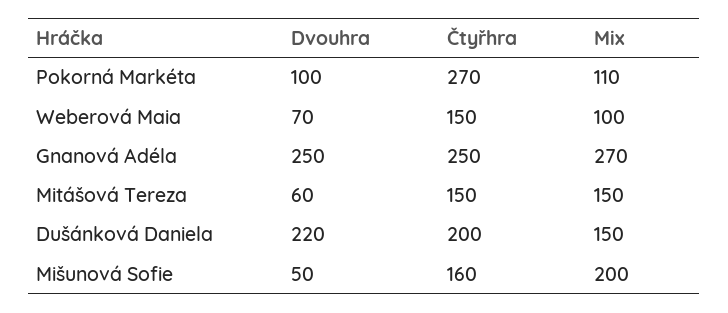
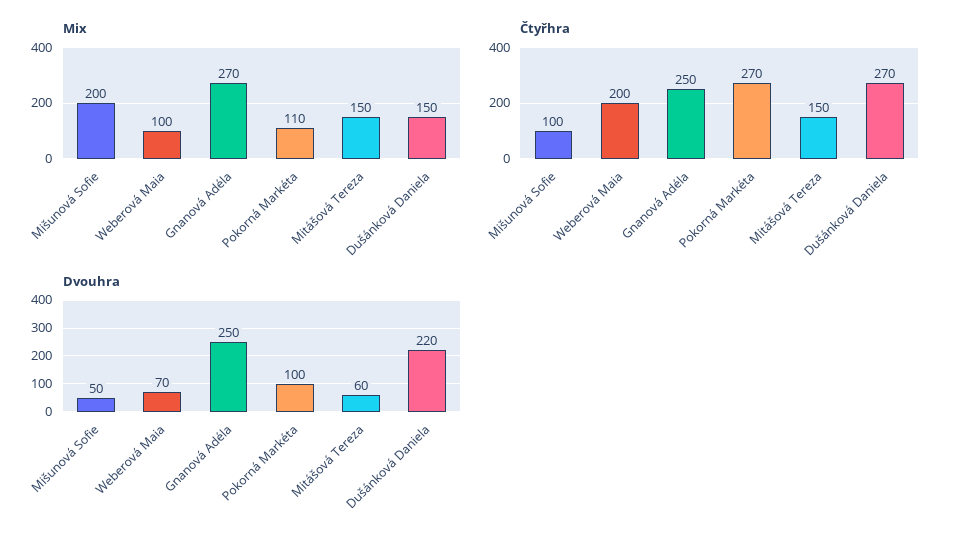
  {
    "Dvouhra": {
      "Pokorná Markéta": 100,
      "Weberová Maia": 70,
      "Gnanová Adéla": 250,
      "Mitášová Tereza": 60,
      "Dušánková Daniela": 220,
      "Mišunová Sofie": 50
    },
    "Čtyřhra": {
      "Pokorná Markéta": 270,
-     "Weberová Maia": 150,
+     "Weberová Maia": 200,
      "Gnanová Adéla": 250,
      "Mitášová Tereza": 150,
-     "Dušánková Daniela": 200,
+     "Dušánková Daniela": 270,
-     "Mišunová Sofie": 160
+     "Mišunová Sofie": 100
    },
    "Mix": {
      "Pokorná Markéta": 110,
      "Weberová Maia": 100,
      "Gnanová Adéla": 270,
      "Mitášová Tereza": 150,
      "Dušánková Daniela": 150,
      "Mišunová Sofie": 200
    }
  }

